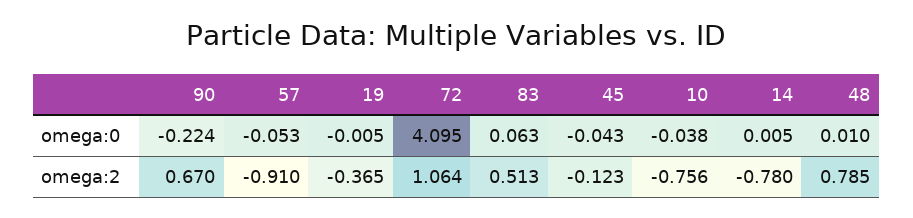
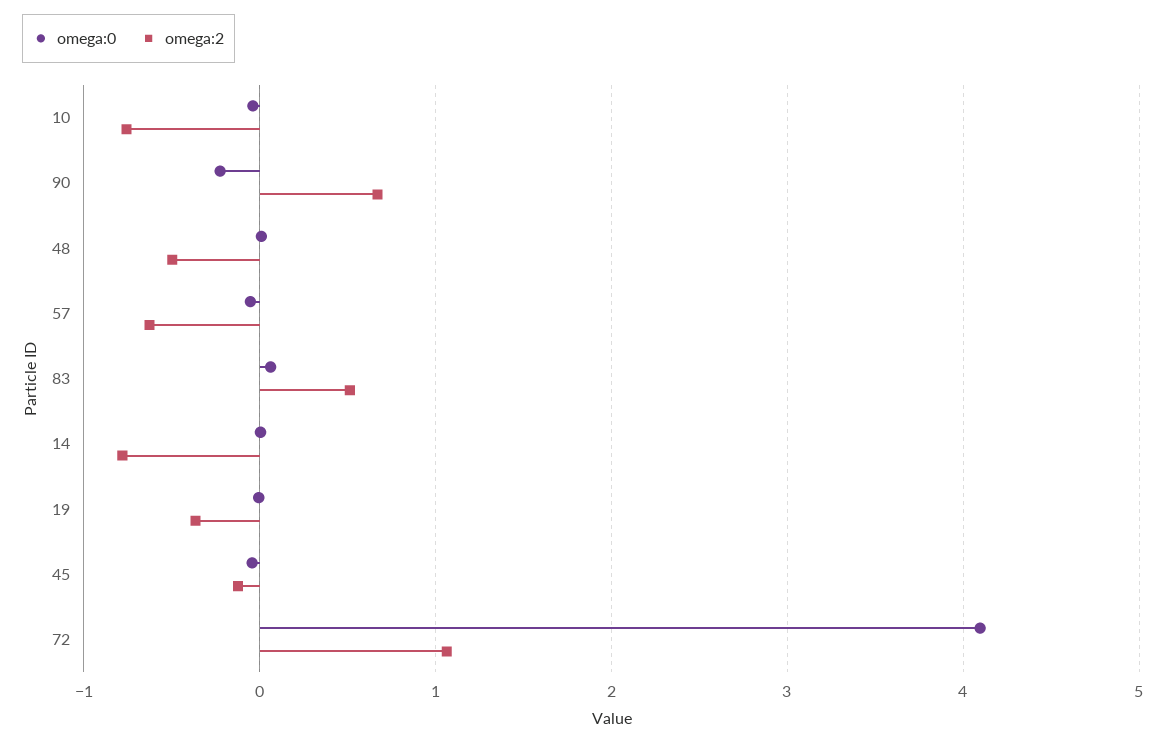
  {
    "omega:0": {
      "90": -0.224,
      "57": -0.053,
      "19": -0.005,
      "72": 4.095,
      "83": 0.063,
      "45": -0.043,
      "10": -0.038,
      "14": 0.005,
      "48": 0.01
    },
    "omega:2": {
      "90": 0.67,
-     "57": -0.91,
+     "57": -0.6,
      "19": -0.365,
      "72": 1.064,
      "83": 0.513,
      "45": -0.123,
      "10": -0.756,
      "14": -0.78,
-     "48": 0.785
+     "48": -0.5
    }
  }

